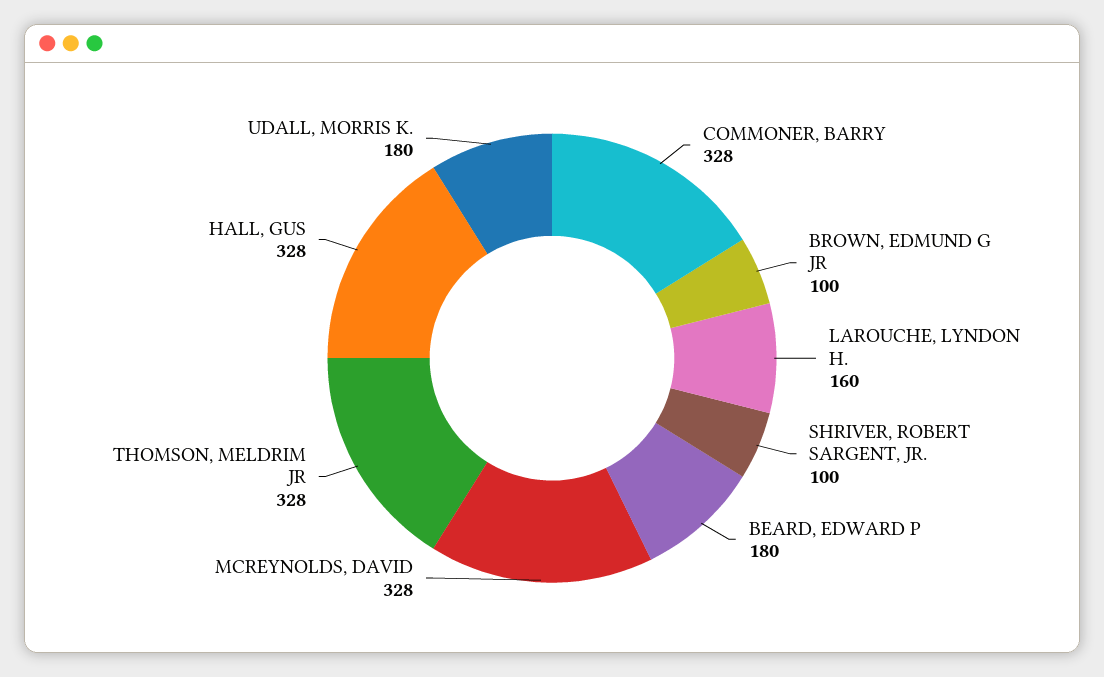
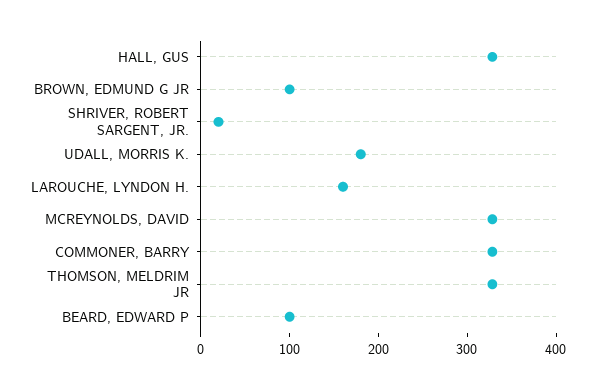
  {
    "COMMONER, BARRY": 328,
    "BROWN, EDMUND G JR": 100,
    "LAROUCHE, LYNDON H.": 160,
-   "SHRIVER, ROBERT SARGENT, JR.": 100,
+   "SHRIVER, ROBERT SARGENT, JR.": 20,
-   "BEARD, EDWARD P": 180,
+   "BEARD, EDWARD P": 100,
    "MCREYNOLDS, DAVID": 328,
    "THOMSON, MELDRIM JR": 328,
    "HALL, GUS": 328,
    "UDALL, MORRIS K.": 180
  }

